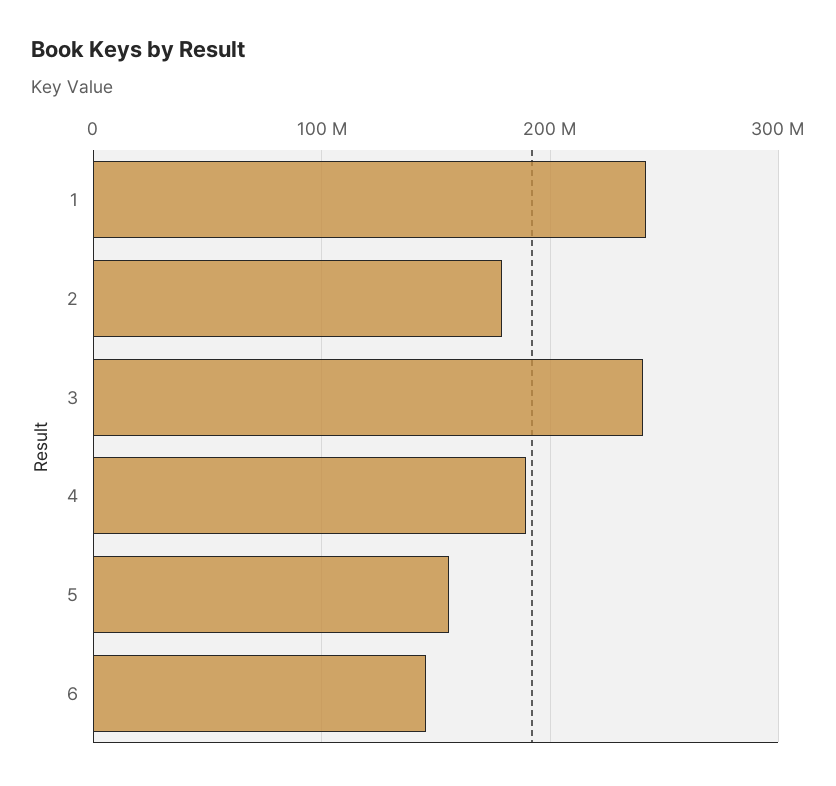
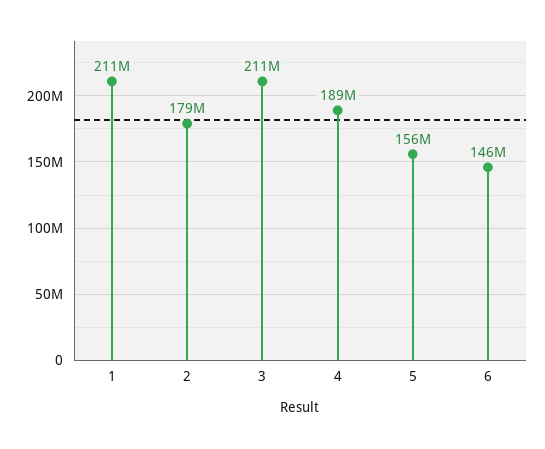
  {
-   "1": 240000000,
+   "1": 211000000,
    "2": 179000000,
-   "3": 240000000,
+   "3": 211000000,
    "4": 189000000,
    "5": 156000000,
    "6": 146000000
  }

